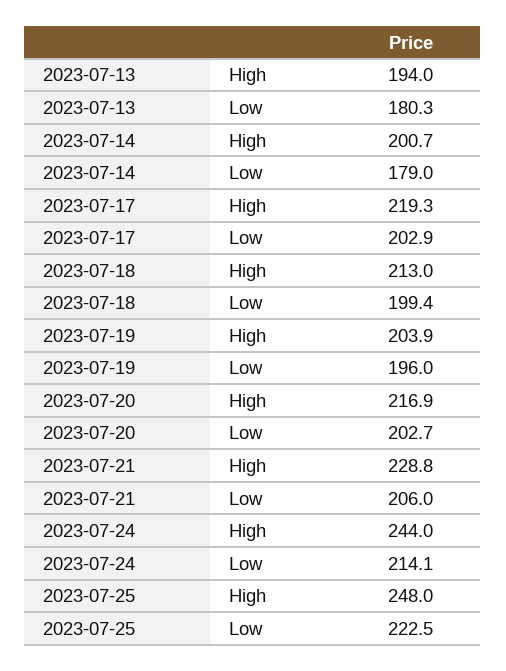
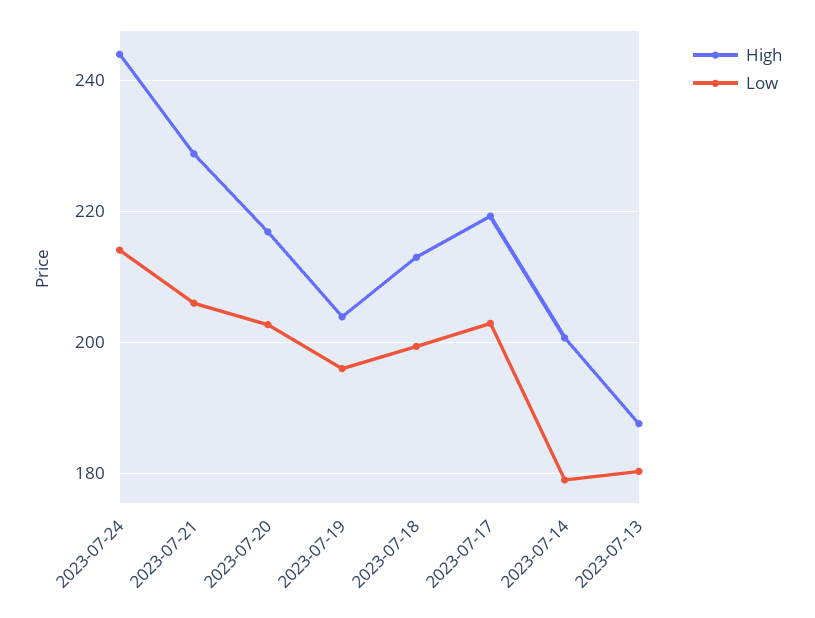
  {
    "High": {
-     "2023-07-13": 194,
+     "2023-07-13": 188,
      "2023-07-14": 200.7,
      "2023-07-17": 219.3,
      "2023-07-18": 213,
      "2023-07-19": 203.9,
      "2023-07-20": 216.9,
      "2023-07-21": 228.8,
-     "2023-07-24": 244,
+     "2023-07-24": 244
-     "2023-07-25": 248
    },
    "Low": {
      "2023-07-13": 180.3,
      "2023-07-14": 179,
      "2023-07-17": 202.9,
      "2023-07-18": 199.4,
      "2023-07-19": 196,
      "2023-07-20": 202.7,
      "2023-07-21": 206,
-     "2023-07-24": 214.1,
+     "2023-07-24": 214.1
-     "2023-07-25": 222.5
    }
  }

